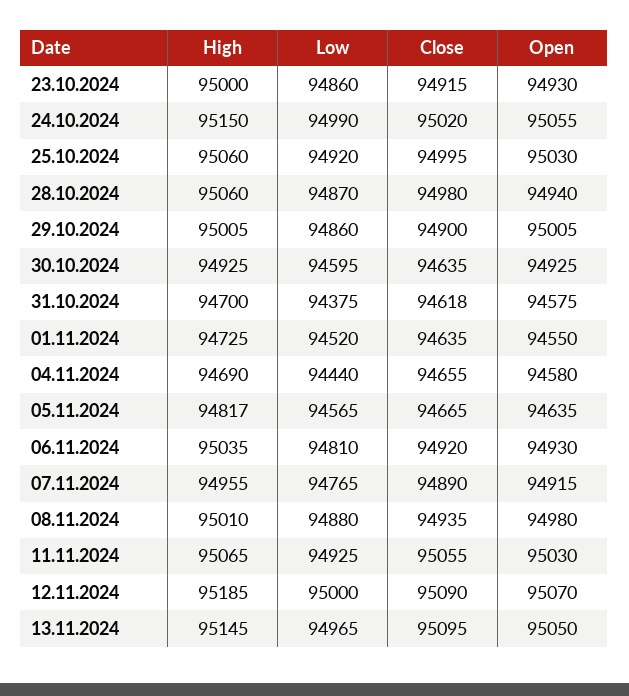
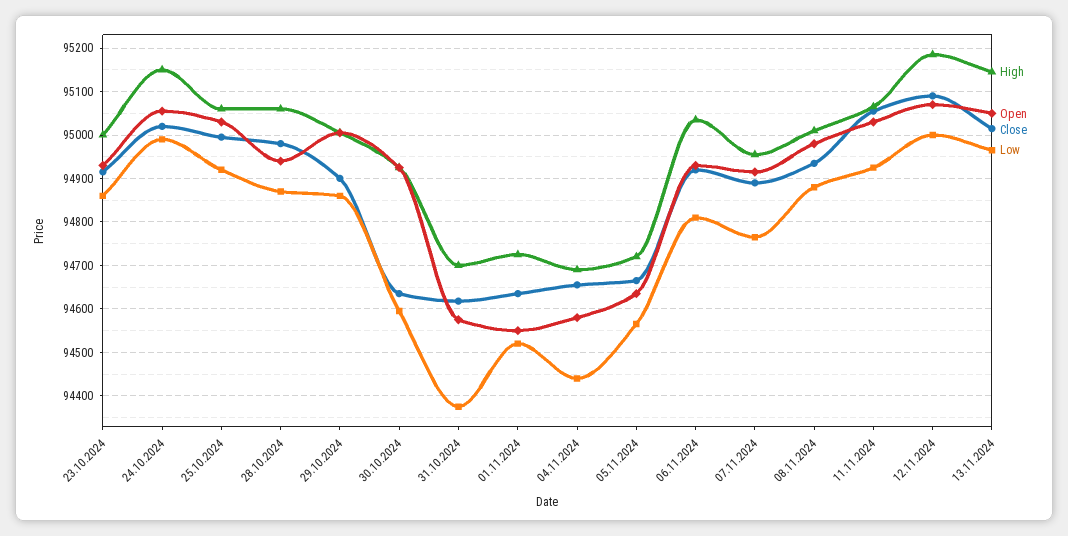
  {
    "High": {
      "23.10.2024": 95000,
      "24.10.2024": 95150,
      "25.10.2024": 95060,
      "28.10.2024": 95060,
      "29.10.2024": 95005,
      "30.10.2024": 94925,
      "31.10.2024": 94700,
      "01.11.2024": 94725,
      "04.11.2024": 94690,
-     "05.11.2024": 94817,
+     "05.11.2024": 94720,
      "06.11.2024": 95035,
      "07.11.2024": 94955,
      "08.11.2024": 95010,
      "11.11.2024": 95065,
      "12.11.2024": 95185,
      "13.11.2024": 95145
    },
    "Low": {
      "23.10.2024": 94860,
      "24.10.2024": 94990,
      "25.10.2024": 94920,
      "28.10.2024": 94870,
      "29.10.2024": 94860,
      "30.10.2024": 94595,
      "31.10.2024": 94375,
      "01.11.2024": 94520,
      "04.11.2024": 94440,
      "05.11.2024": 94565,
      "06.11.2024": 94810,
      "07.11.2024": 94765,
      "08.11.2024": 94880,
      "11.11.2024": 94925,
      "12.11.2024": 95000,
      "13.11.2024": 94965
    },
    "Close": {
      "23.10.2024": 94915,
      "24.10.2024": 95020,
      "25.10.2024": 94995,
      "28.10.2024": 94980,
      "29.10.2024": 94900,
      "30.10.2024": 94635,
      "31.10.2024": 94618,
      "01.11.2024": 94635,
      "04.11.2024": 94655,
      "05.11.2024": 94665,
      "06.11.2024": 94920,
      "07.11.2024": 94890,
      "08.11.2024": 94935,
      "11.11.2024": 95055,
      "12.11.2024": 95090,
-     "13.11.2024": 95095
+     "13.11.2024": 95020
    },
    "Open": {
      "23.10.2024": 94930,
      "24.10.2024": 95055,
      "25.10.2024": 95030,
      "28.10.2024": 94940,
      "29.10.2024": 95005,
      "30.10.2024": 94925,
      "31.10.2024": 94575,
      "01.11.2024": 94550,
      "04.11.2024": 94580,
      "05.11.2024": 94635,
      "06.11.2024": 94930,
      "07.11.2024": 94915,
      "08.11.2024": 94980,
      "11.11.2024": 95030,
      "12.11.2024": 95070,
      "13.11.2024": 95050
    }
  }

